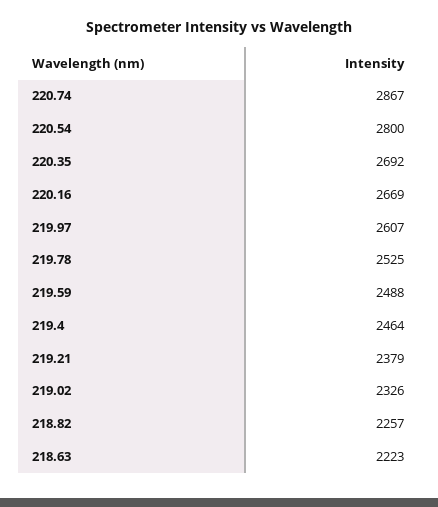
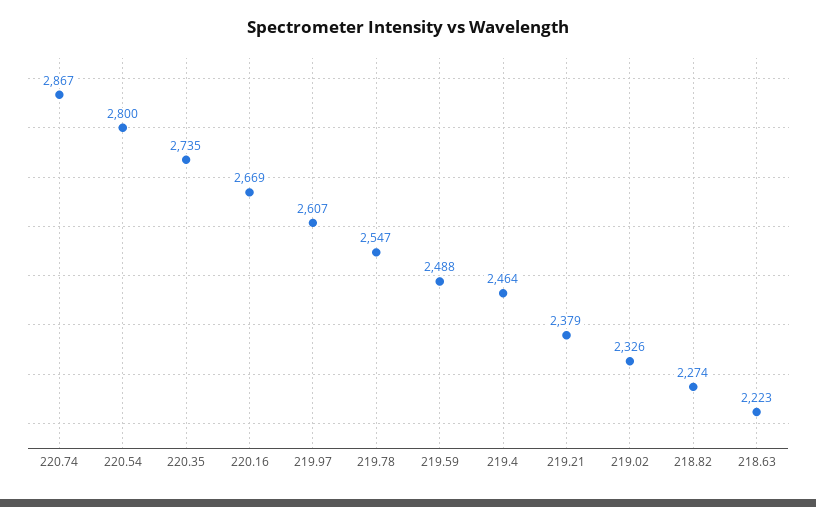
  {
    "220.74": 2867,
    "220.54": 2800,
-   "220.35": 2692,
+   "220.35": 2735,
    "220.16": 2669,
    "219.97": 2607,
-   "219.78": 2525,
+   "219.78": 2547,
    "219.59": 2488,
    "219.4": 2464,
    "219.21": 2379,
    "219.02": 2326,
-   "218.82": 2257,
+   "218.82": 2274,
    "218.63": 2223
  }

